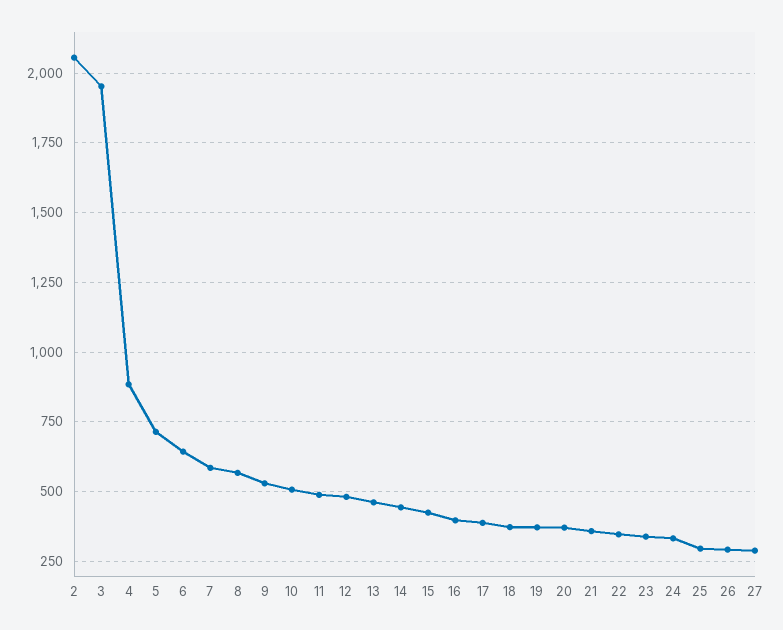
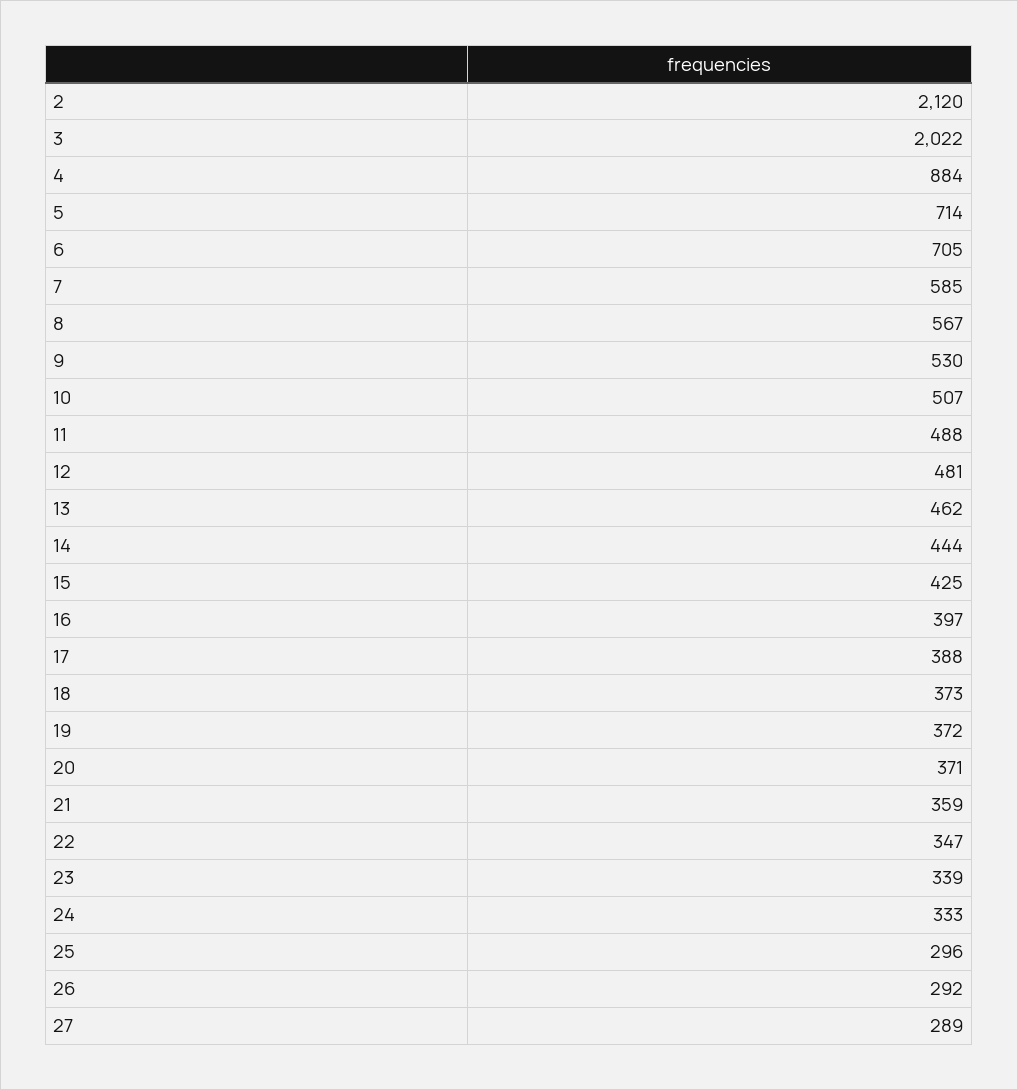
  {
-   "2": 2050,
+   "2": 2120,
-   "3": 1950,
+   "3": 2022,
    "4": 884,
    "5": 714,
-   "6": 650,
+   "6": 705,
    "7": 585,
    "8": 567,
    "9": 530,
    "10": 507,
    "11": 488,
    "12": 481,
    "13": 462,
    "14": 444,
    "15": 425,
    "16": 397,
    "17": 388,
    "18": 373,
    "19": 372,
    "20": 371,
    "21": 359,
    "22": 347,
    "23": 339,
    "24": 333,
    "25": 296,
    "26": 292,
    "27": 289
  }

